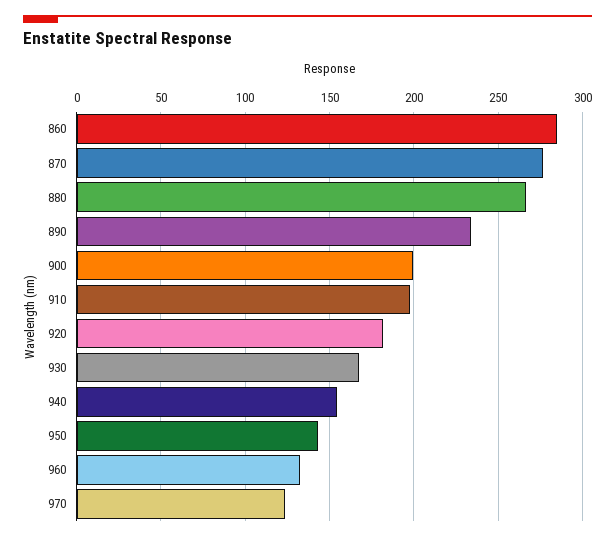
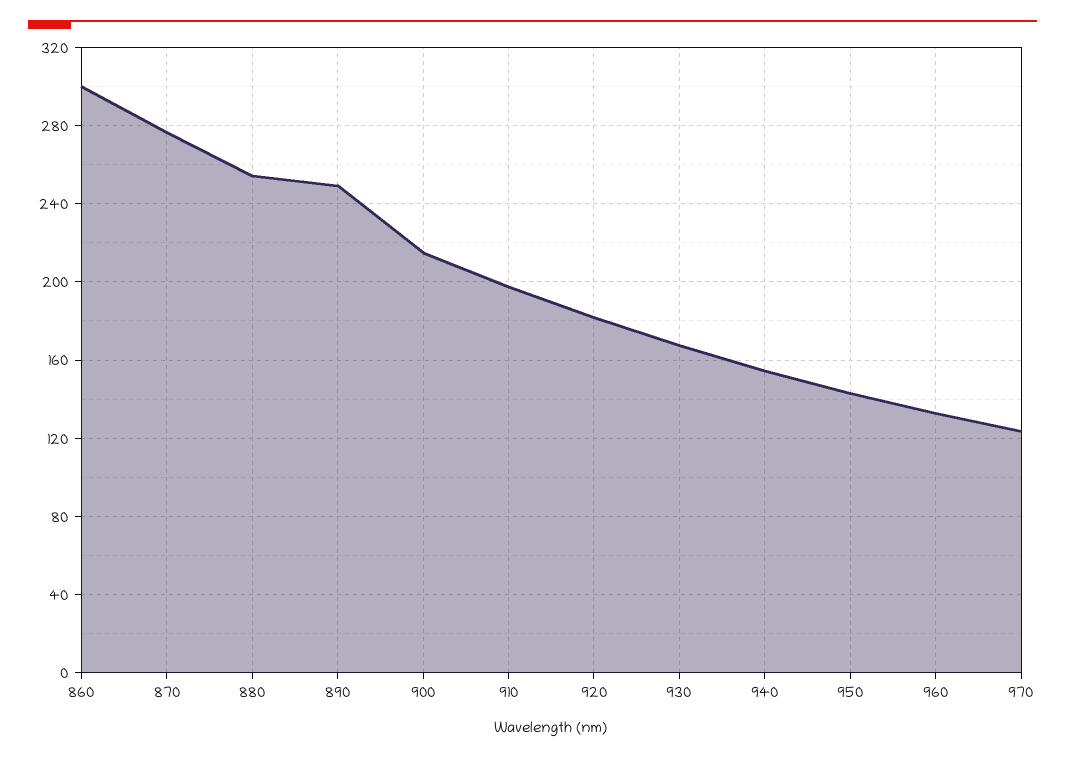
  {
-   "860": 285,
+   "860": 300,
    "870": 275,
-   "880": 265,
+   "880": 255,
-   "890": 235,
+   "890": 250,
-   "900": 200,
+   "900": 215,
    "910": 200,
    "920": 180,
    "930": 170,
    "940": 155,
    "950": 145,
    "960": 135,
    "970": 125
  }

